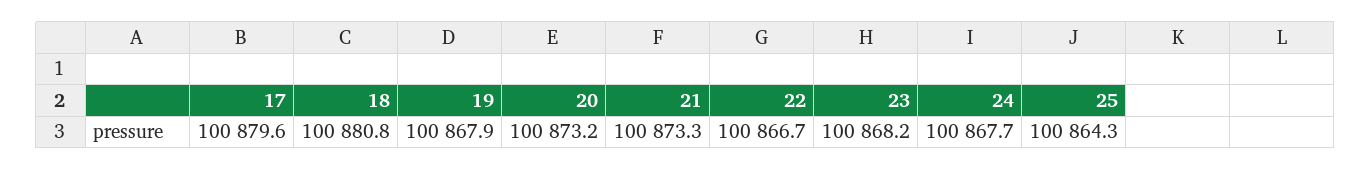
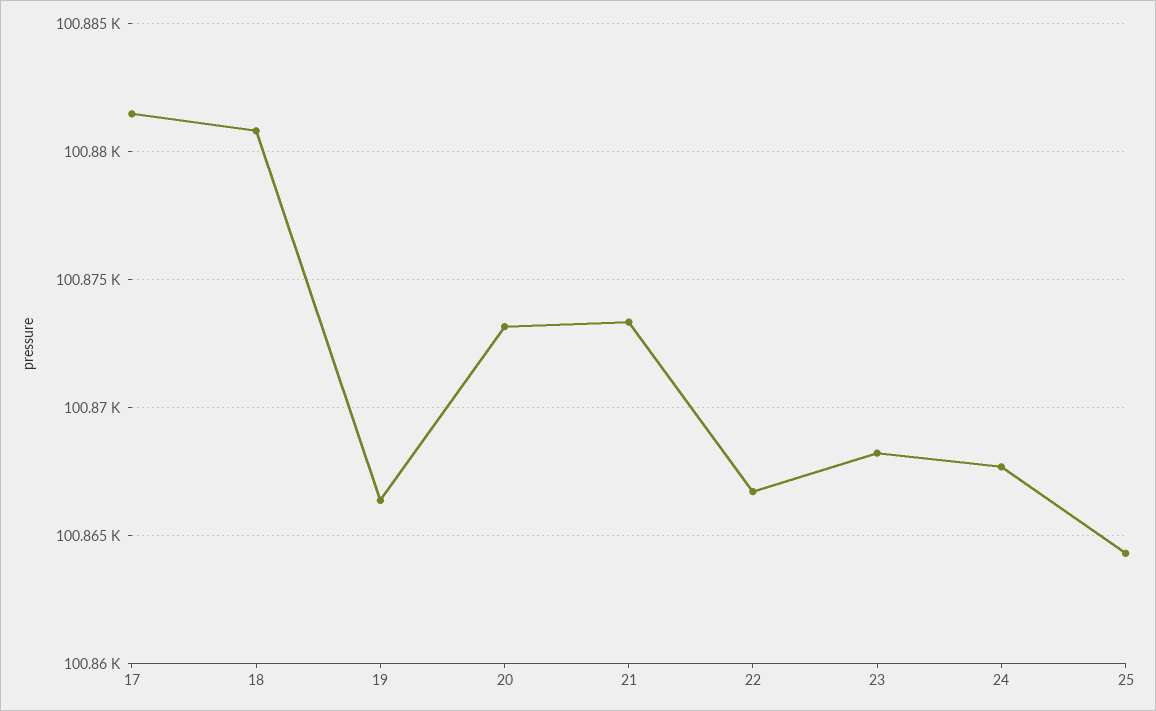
  {
-   "17": 100879.6,
+   "17": 100881.5,
    "18": 100880.8,
-   "19": 100867.9,
+   "19": 100866.5,
    "20": 100873.2,
    "21": 100873.3,
    "22": 100866.7,
    "23": 100868.2,
    "24": 100867.7,
    "25": 100864.3
  }

